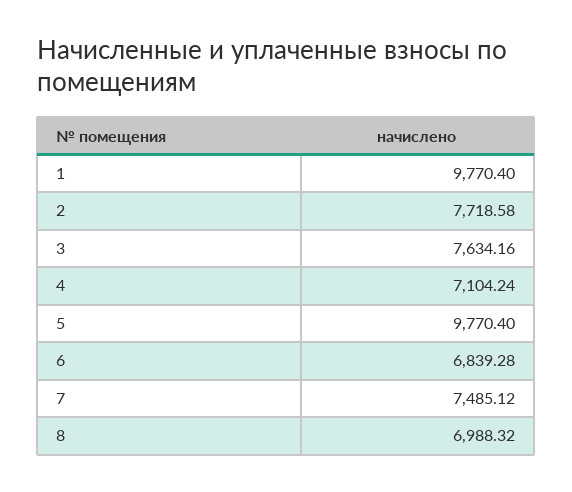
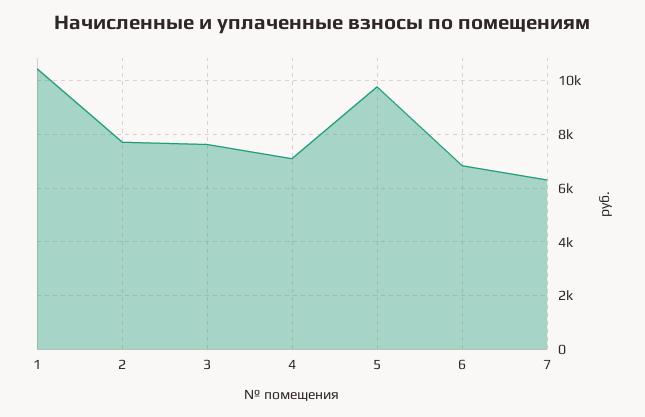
  {
-   "1": 9770.4,
+   "1": 10500,
    "2": 7718.58,
    "3": 7634.16,
    "4": 7104.24,
    "5": 9770.4,
    "6": 6839.28,
-   "7": 7485.12,
+   "7": 6250
-   "8": 6988.32
  }

